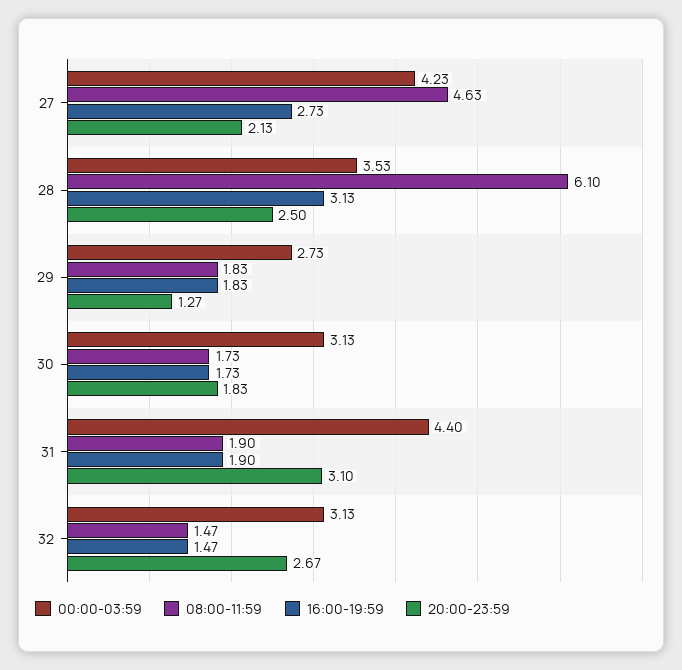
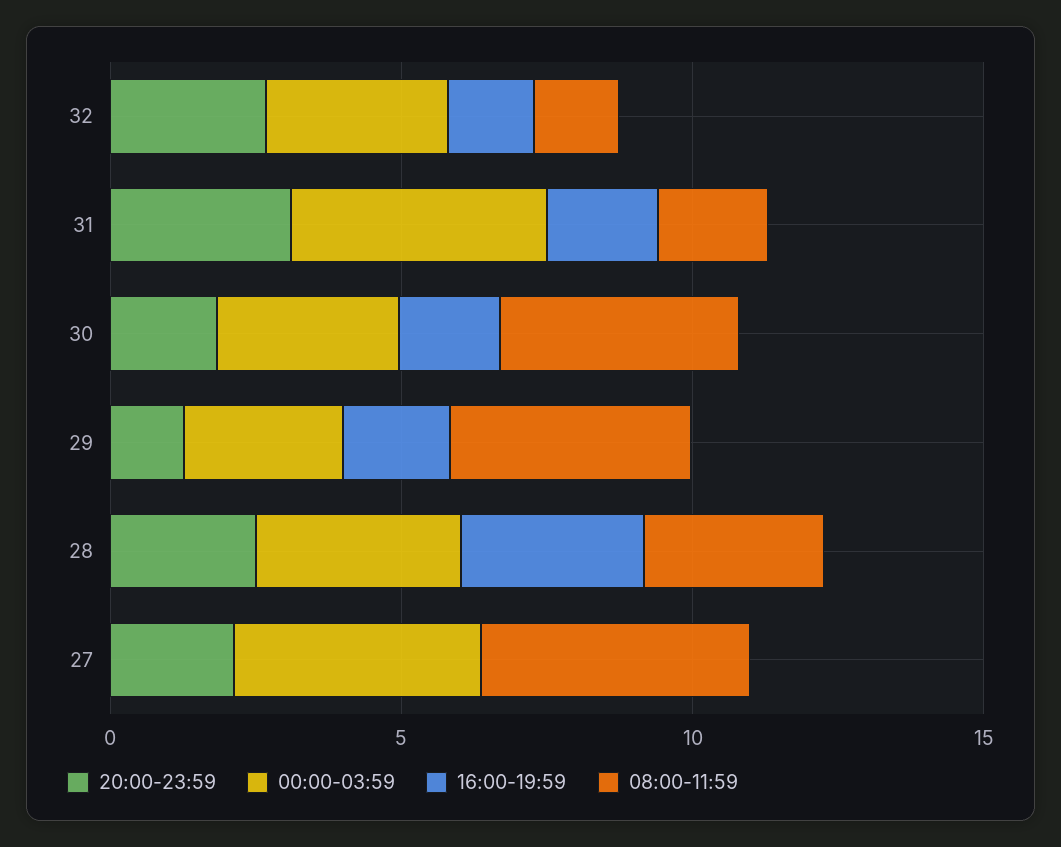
  {
    "00:00-03:59": {
      "27": 4.23,
      "28": 3.53,
      "29": 2.73,
      "30": 3.13,
      "31": 4.4,
      "32": 3.13
    },
    "08:00-11:59": {
      "27": 4.63,
-     "28": 6.1,
+     "28": 3,
-     "29": 1.83,
+     "29": 4,
-     "30": 1.73,
+     "30": 4,
      "31": 1.9,
      "32": 1.47
    },
    "16:00-19:59": {
-     "27": 2.73,
+     "27": 0,
      "28": 3.13,
      "29": 1.83,
      "30": 1.73,
      "31": 1.9,
      "32": 1.47
    },
    "20:00-23:59": {
      "27": 2.13,
      "28": 2.5,
      "29": 1.27,
      "30": 1.83,
      "31": 3.1,
      "32": 2.67
    }
  }

